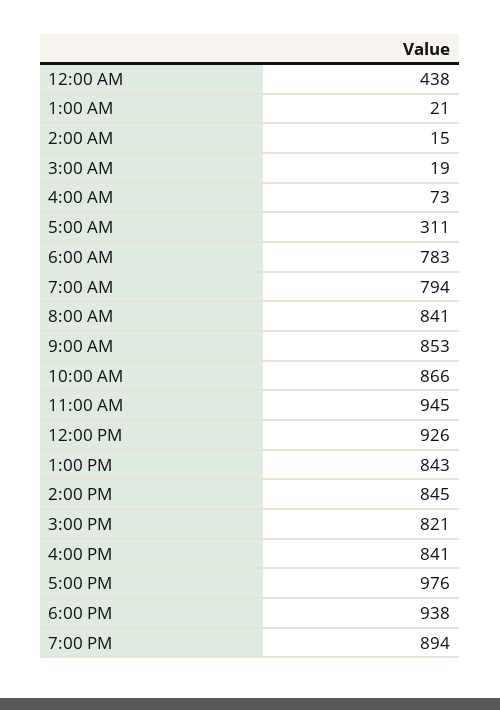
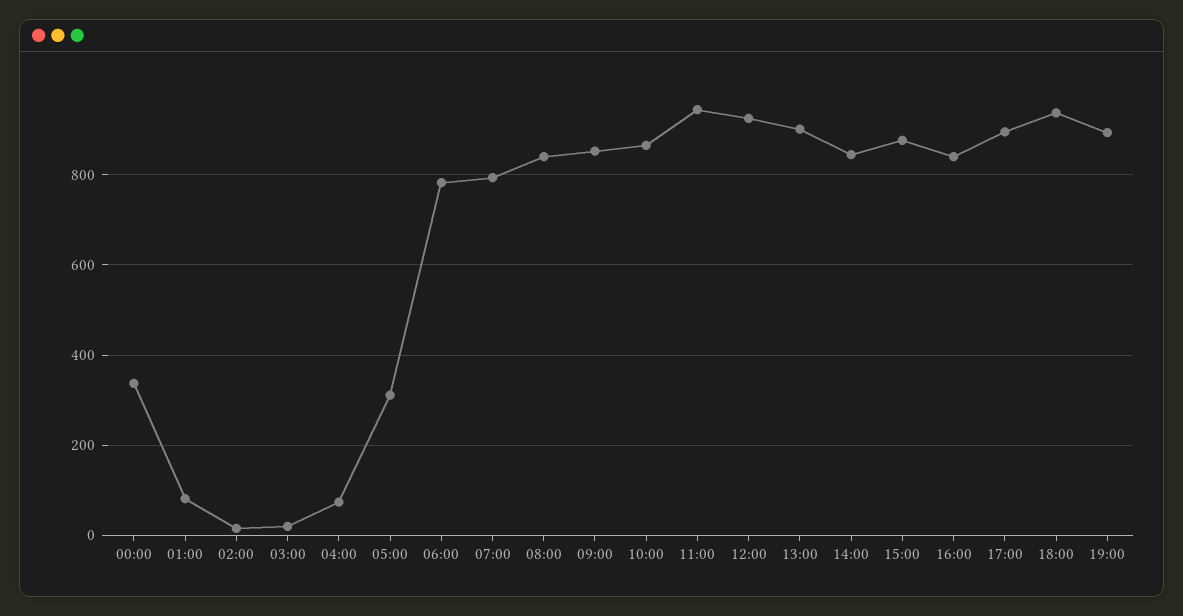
  {
-   "12:00 AM": 438,
+   "12:00 AM": 340,
-   "1:00 AM": 21,
+   "1:00 AM": 80,
    "2:00 AM": 15,
    "3:00 AM": 19,
    "4:00 AM": 73,
    "5:00 AM": 311,
    "6:00 AM": 783,
    "7:00 AM": 794,
    "8:00 AM": 841,
    "9:00 AM": 853,
    "10:00 AM": 866,
    "11:00 AM": 945,
    "12:00 PM": 926,
-   "1:00 PM": 843,
+   "1:00 PM": 900,
    "2:00 PM": 845,
-   "3:00 PM": 821,
+   "3:00 PM": 880,
    "4:00 PM": 841,
-   "5:00 PM": 976,
+   "5:00 PM": 900,
    "6:00 PM": 938,
    "7:00 PM": 894
  }

